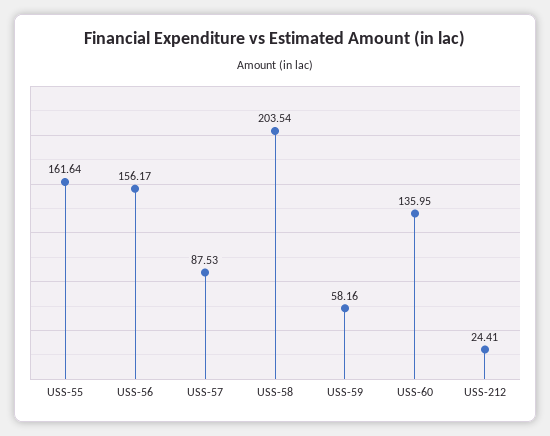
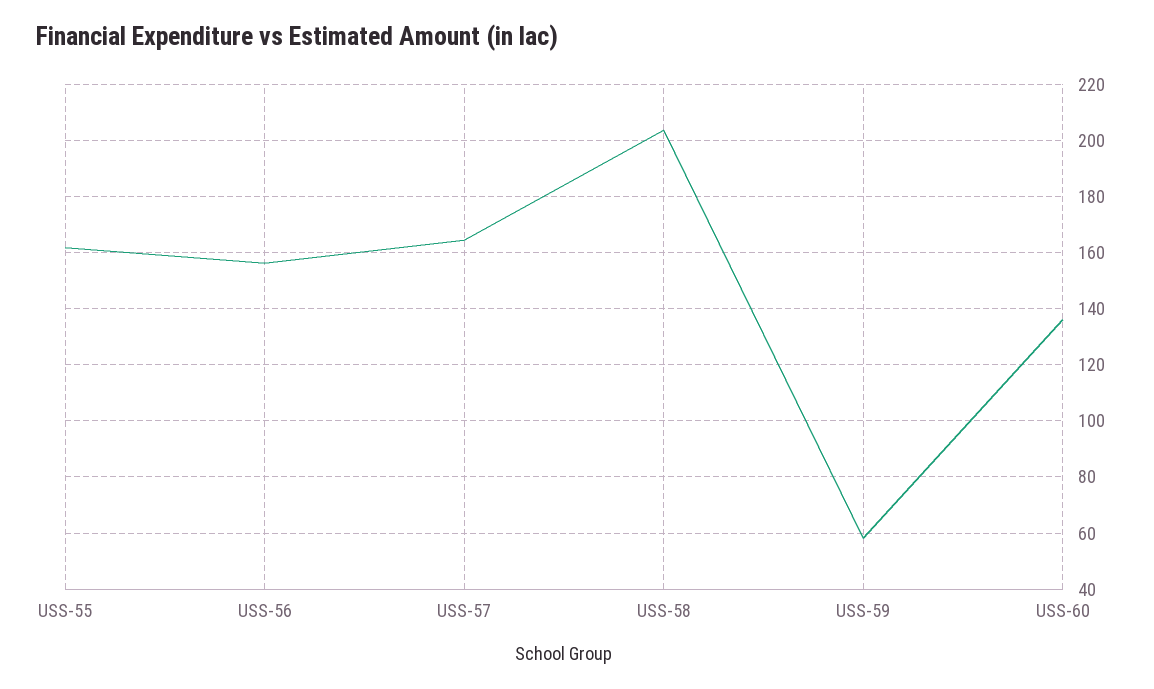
  {
    "USS-55": 161.64,
    "USS-56": 156.17,
-   "USS-57": 87.53,
+   "USS-57": 165,
    "USS-58": 203.54,
    "USS-59": 58.16,
-   "USS-60": 135.95,
+   "USS-60": 135.95
-   "USS-212": 24.41
  }

